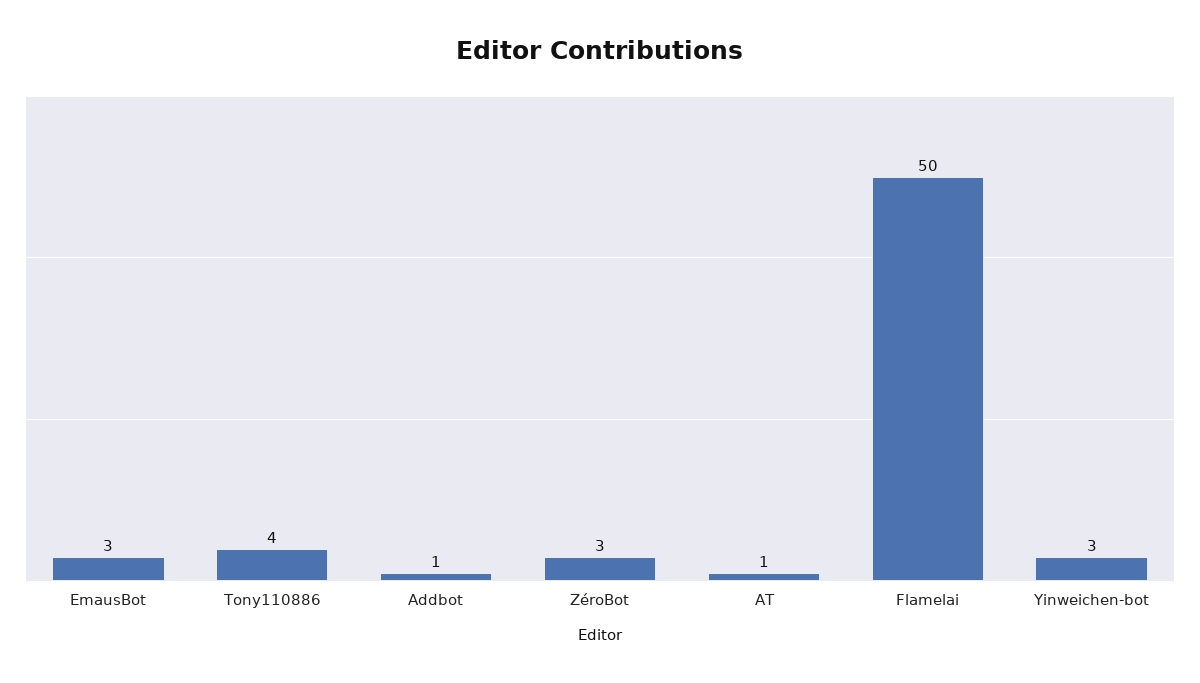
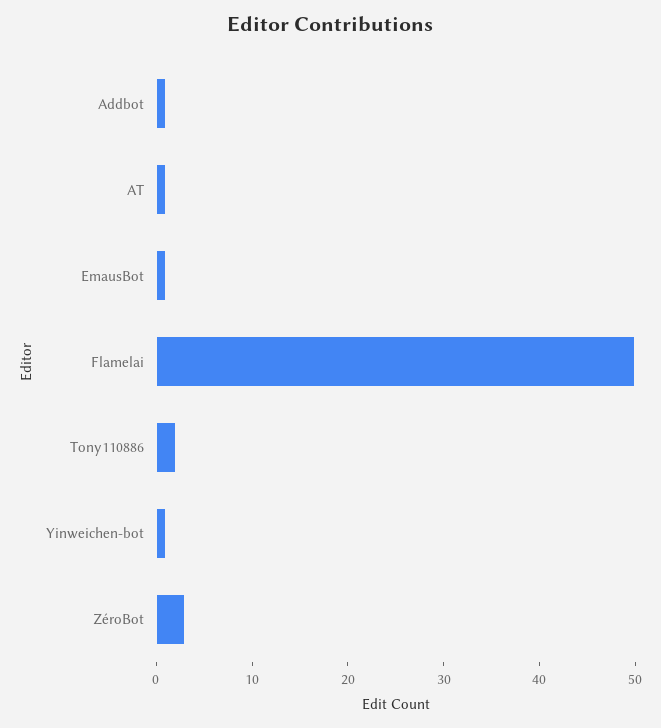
  {
-   "EmausBot": 3,
+   "EmausBot": 1,
-   "Tony110886": 4,
+   "Tony110886": 2,
    "Addbot": 1,
    "ZéroBot": 3,
    "AT": 1,
    "Flamelai": 50,
-   "Yinweichen-bot": 3
+   "Yinweichen-bot": 1
  }

